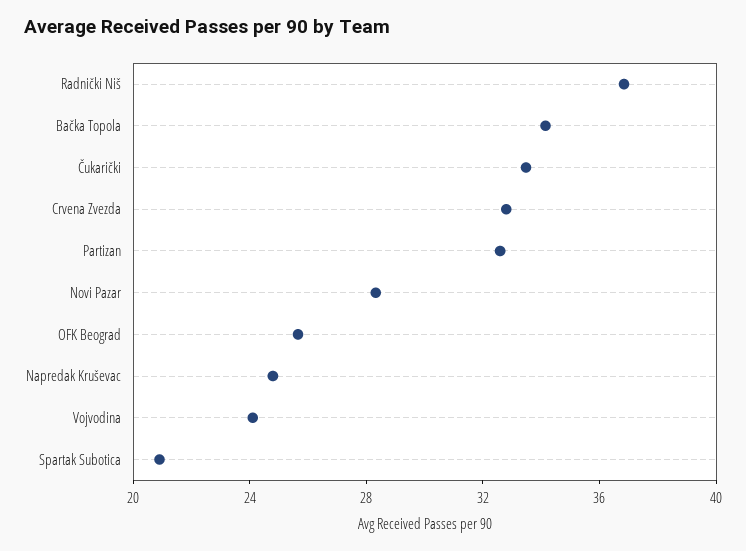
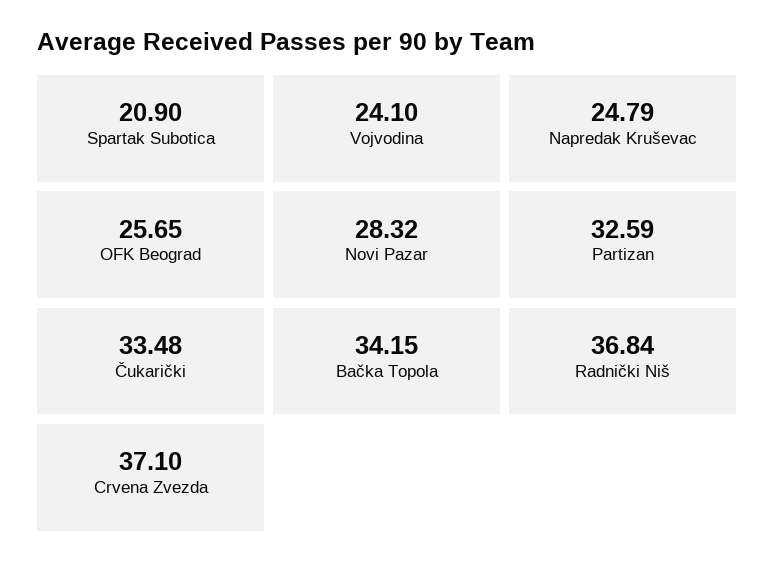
  {
    "Radnički Niš": 36.84,
    "Bačka Topola": 34.15,
    "Čukarički": 33.48,
-   "Crvena Zvezda": 33,
+   "Crvena Zvezda": 37.1,
    "Partizan": 32.59,
    "Novi Pazar": 28.32,
    "OFK Beograd": 25.65,
    "Napredak Kruševac": 24.79,
    "Vojvodina": 24.1,
    "Spartak Subotica": 20.9
  }

